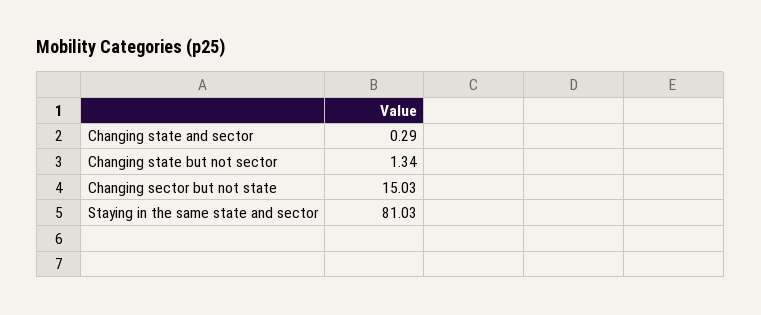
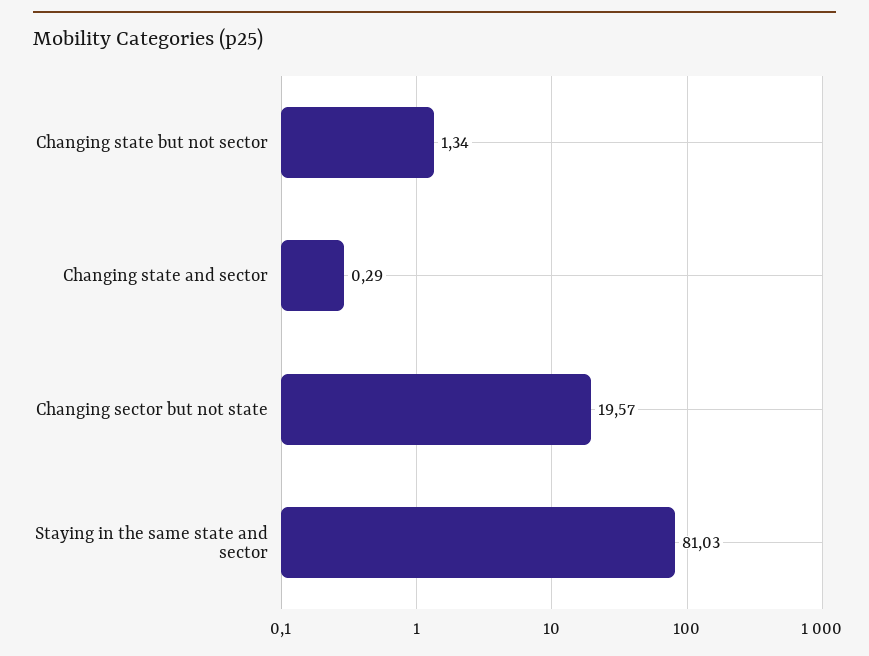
  {
    "Changing state and sector": 0.29,
    "Changing state but not sector": 1.34,
-   "Changing sector but not state": 15.03,
+   "Changing sector but not state": 19.57,
    "Staying in the same state and sector": 81.03
  }

